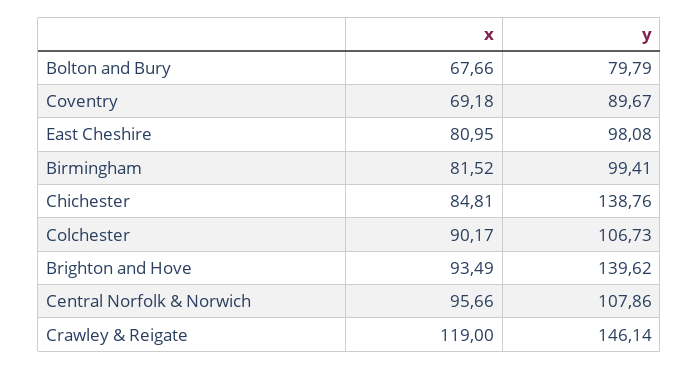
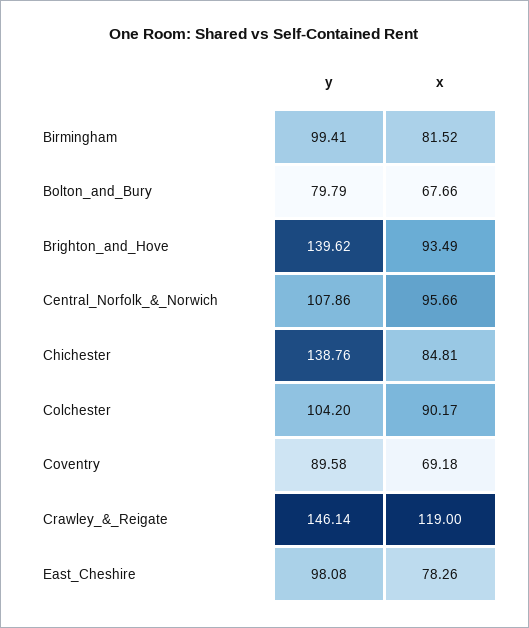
  {
    "x": {
      "Bolton and Bury": 67.66,
      "Coventry": 69.18,
-     "East Cheshire": 80.95,
+     "East Cheshire": 78.26,
      "Birmingham": 81.52,
      "Chichester": 84.81,
      "Colchester": 90.17,
      "Brighton and Hove": 93.49,
      "Central Norfolk & Norwich": 95.66,
      "Crawley & Reigate": 119
    },
    "y": {
      "Bolton and Bury": 79.79,
-     "Coventry": 89.67,
+     "Coventry": 89.58,
      "East Cheshire": 98.08,
      "Birmingham": 99.41,
      "Chichester": 138.76,
-     "Colchester": 106.73,
+     "Colchester": 104.2,
      "Brighton and Hove": 139.62,
      "Central Norfolk & Norwich": 107.86,
      "Crawley & Reigate": 146.14
    }
  }

